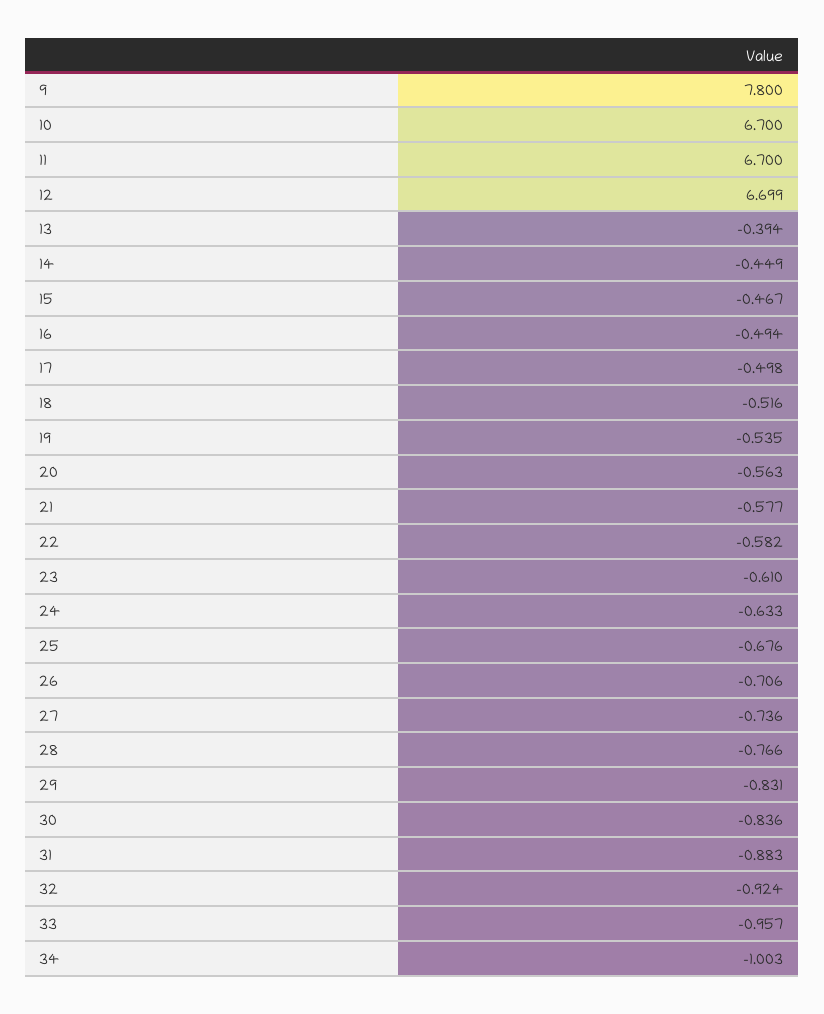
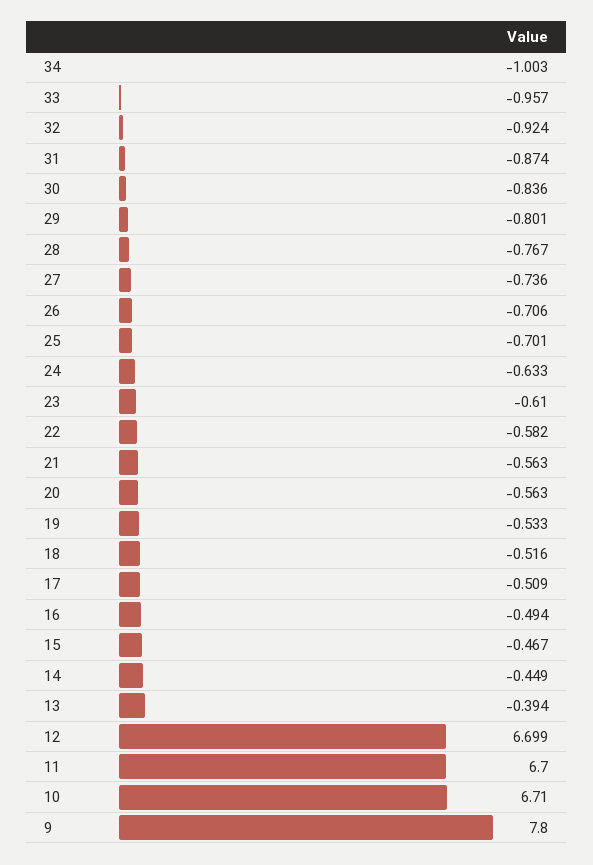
  {
    "9": 7.8,
-   "10": 6.7,
+   "10": 6.71,
    "11": 6.7,
    "12": 6.699,
    "13": -0.394,
    "14": -0.449,
    "15": -0.467,
    "16": -0.494,
-   "17": -0.498,
+   "17": -0.509,
    "18": -0.516,
-   "19": -0.535,
+   "19": -0.533,
    "20": -0.563,
-   "21": -0.577,
+   "21": -0.563,
    "22": -0.582,
    "23": -0.61,
    "24": -0.633,
-   "25": -0.676,
+   "25": -0.701,
    "26": -0.706,
    "27": -0.736,
-   "28": -0.766,
+   "28": -0.767,
-   "29": -0.831,
+   "29": -0.801,
    "30": -0.836,
-   "31": -0.883,
+   "31": -0.874,
    "32": -0.924,
    "33": -0.957,
    "34": -1.003
  }

